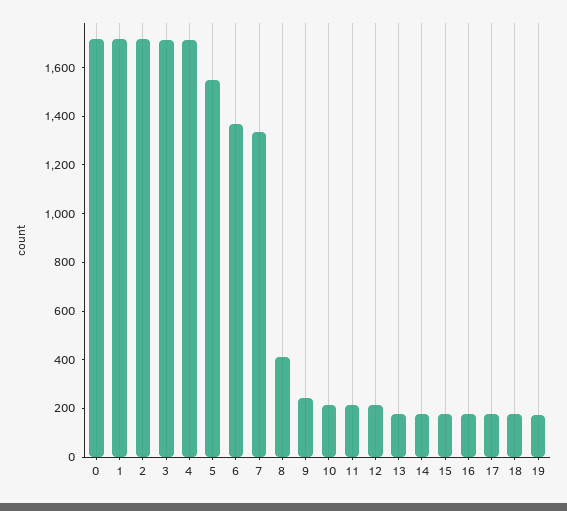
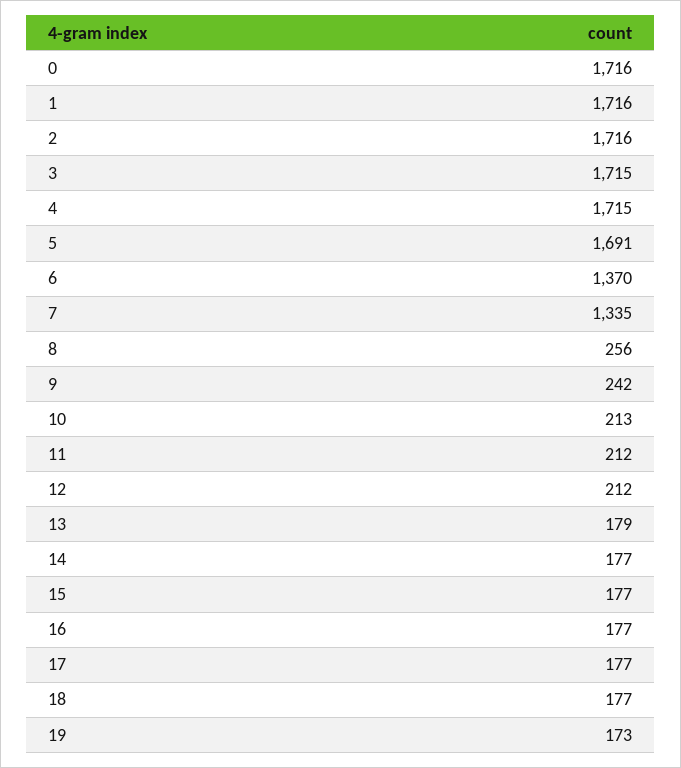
  {
    "0": 1716,
    "1": 1716,
    "2": 1716,
    "3": 1715,
    "4": 1715,
-   "5": 1550,
+   "5": 1691,
    "6": 1370,
    "7": 1335,
-   "8": 400,
+   "8": 256,
    "9": 242,
    "10": 213,
    "11": 212,
    "12": 212,
    "13": 179,
    "14": 177,
    "15": 177,
    "16": 177,
    "17": 177,
    "18": 177,
    "19": 173
  }

